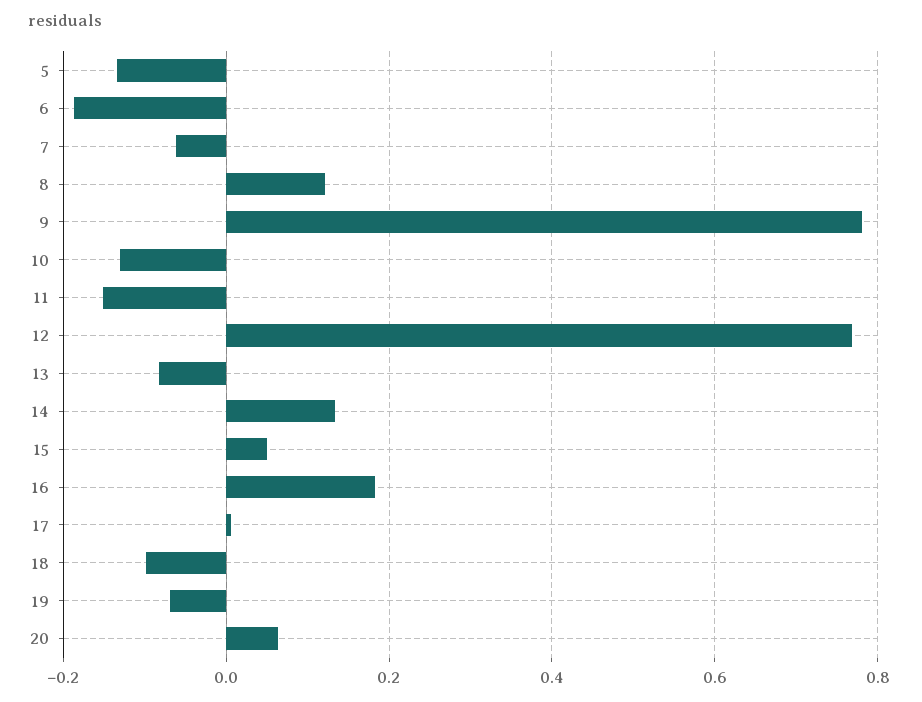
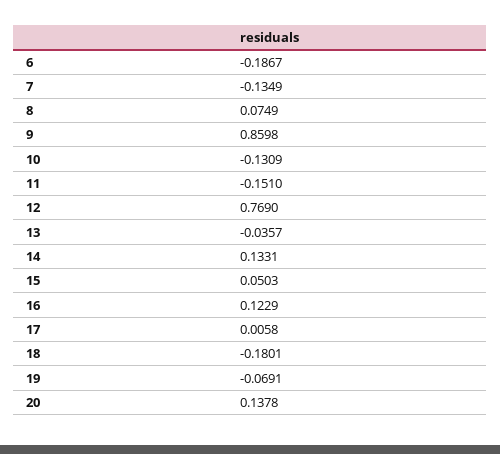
  {
-   "5": -0.14,
    "6": -0.1867,
-   "7": -0.06,
+   "7": -0.1349,
-   "8": 0.12,
+   "8": 0.0749,
-   "9": 0.78,
+   "9": 0.8598,
    "10": -0.1309,
    "11": -0.151,
    "12": 0.769,
-   "13": -0.08,
+   "13": -0.0357,
    "14": 0.1331,
    "15": 0.0503,
-   "16": 0.18,
+   "16": 0.1229,
    "17": 0.0058,
-   "18": -0.1,
+   "18": -0.1801,
    "19": -0.0691,
-   "20": 0.06
+   "20": 0.1378
  }

